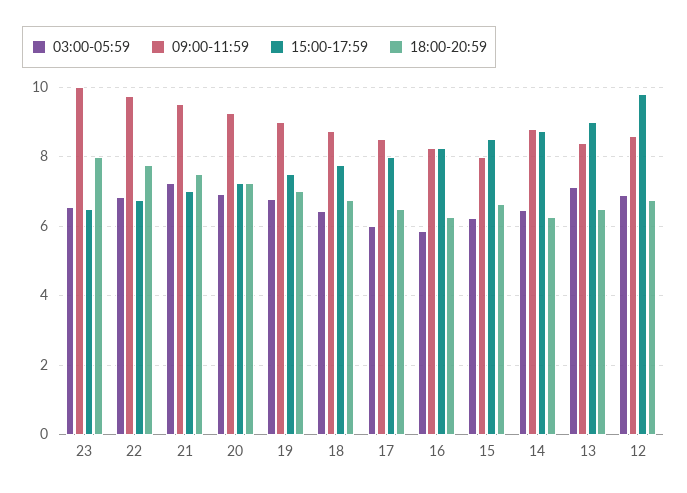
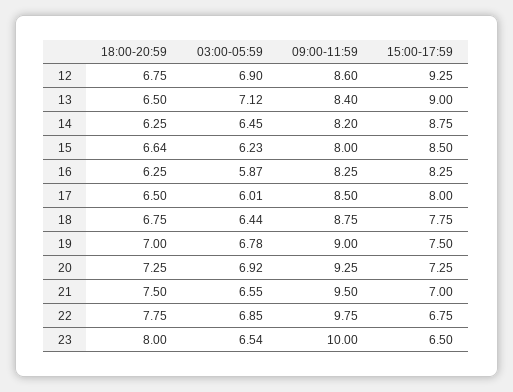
  {
    "03:00-05:59": {
      "23": 6.54,
      "22": 6.85,
-     "21": 7.2,
+     "21": 6.55,
      "20": 6.92,
      "19": 6.78,
      "18": 6.44,
      "17": 6.01,
      "16": 5.87,
      "15": 6.23,
      "14": 6.45,
      "13": 7.12,
      "12": 6.9
    },
    "09:00-11:59": {
      "23": 10,
      "22": 9.75,
      "21": 9.5,
      "20": 9.25,
      "19": 9,
      "18": 8.75,
      "17": 8.5,
      "16": 8.25,
      "15": 8,
-     "14": 8.8,
+     "14": 8.2,
      "13": 8.4,
      "12": 8.6
    },
    "15:00-17:59": {
      "23": 6.5,
      "22": 6.75,
      "21": 7,
      "20": 7.25,
      "19": 7.5,
      "18": 7.75,
      "17": 8,
      "16": 8.25,
      "15": 8.5,
      "14": 8.75,
      "13": 9,
-     "12": 9.8
+     "12": 9.25
    },
    "18:00-20:59": {
      "23": 8,
      "22": 7.75,
      "21": 7.5,
      "20": 7.25,
      "19": 7,
      "18": 6.75,
      "17": 6.5,
      "16": 6.25,
      "15": 6.64,
      "14": 6.25,
      "13": 6.5,
      "12": 6.75
    }
  }

